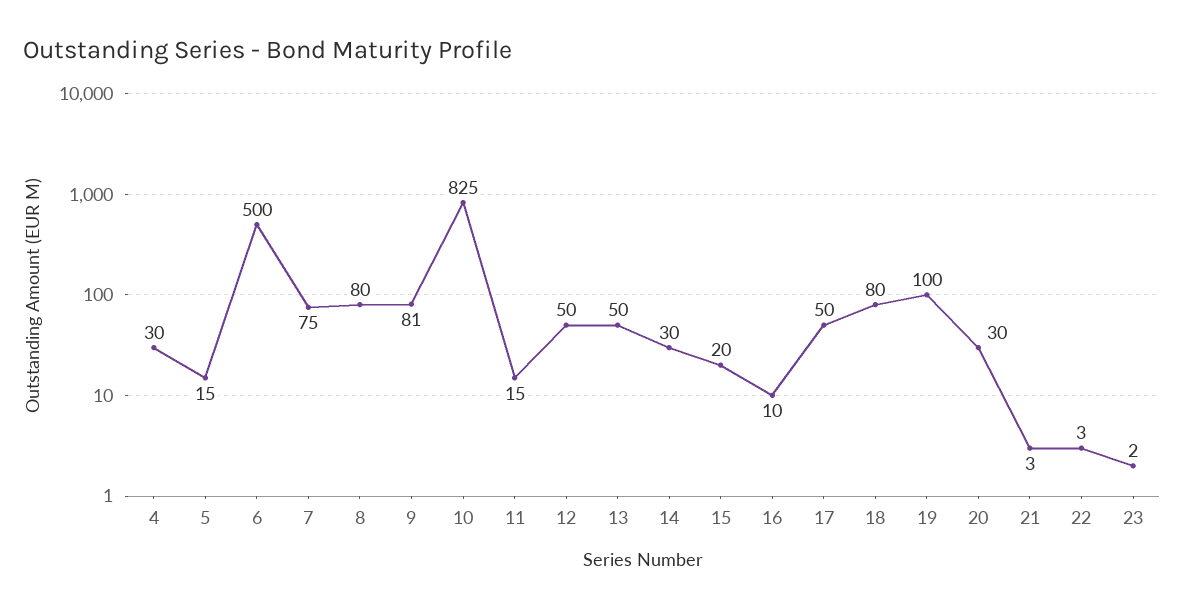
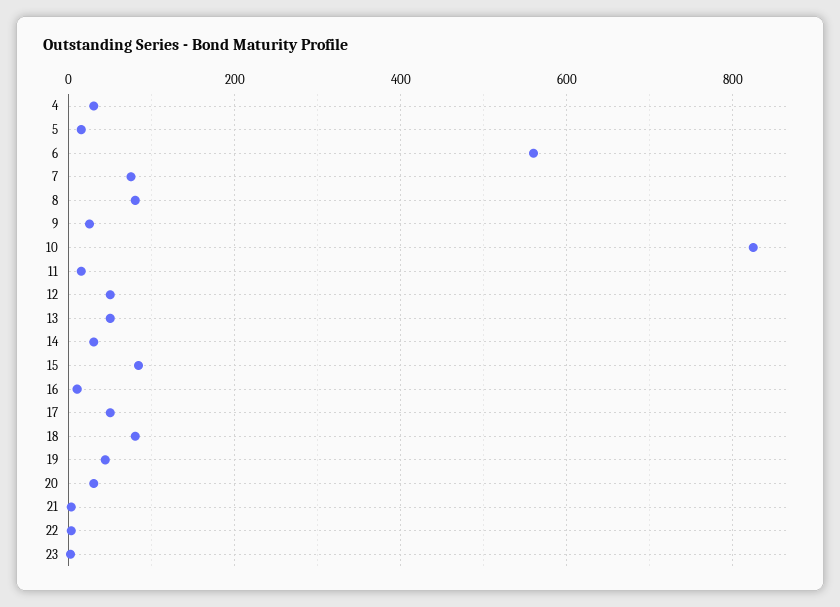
  {
    "4": 30,
    "5": 15,
-   "6": 500,
+   "6": 560,
    "7": 75,
    "8": 80,
-   "9": 81,
+   "9": 20,
    "10": 825,
    "11": 15,
    "12": 50,
    "13": 50,
    "14": 30,
-   "15": 20,
+   "15": 80,
    "16": 10,
    "17": 50,
    "18": 80,
-   "19": 100,
+   "19": 40,
    "20": 30,
    "21": 3,
    "22": 3,
    "23": 2
  }

